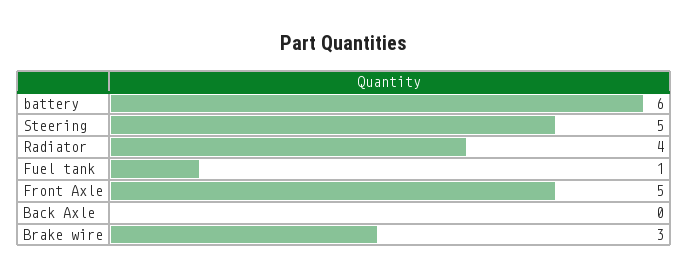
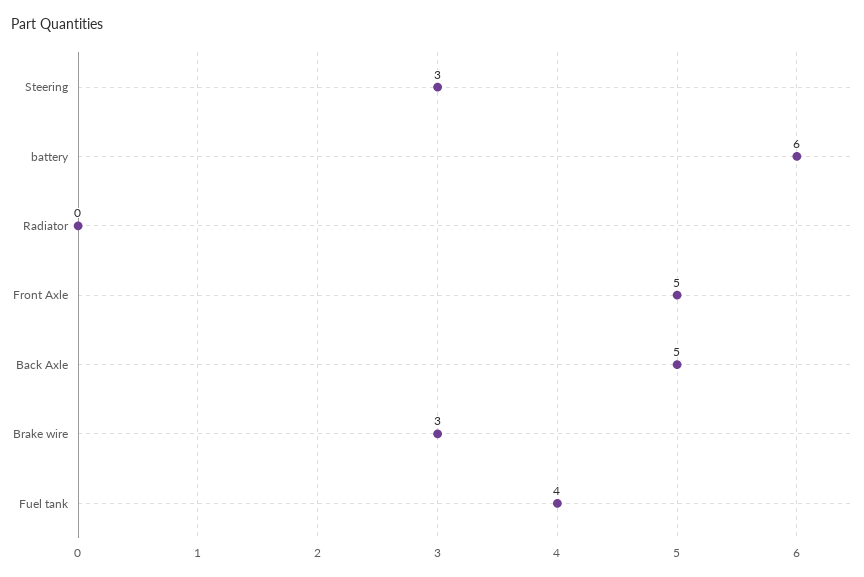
  {
    "battery": 6,
-   "Steering": 5,
+   "Steering": 3,
-   "Radiator": 4,
+   "Radiator": 0,
-   "Fuel tank": 1,
+   "Fuel tank": 4,
    "Front Axle": 5,
-   "Back Axle": 0,
+   "Back Axle": 5,
    "Brake wire": 3
  }

